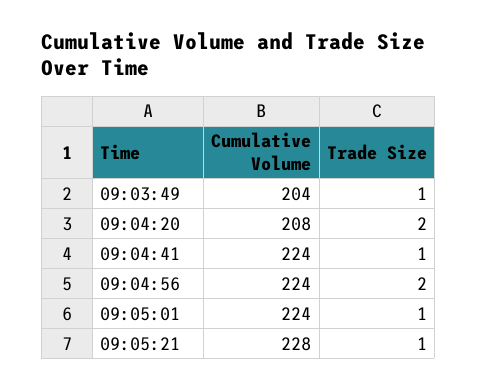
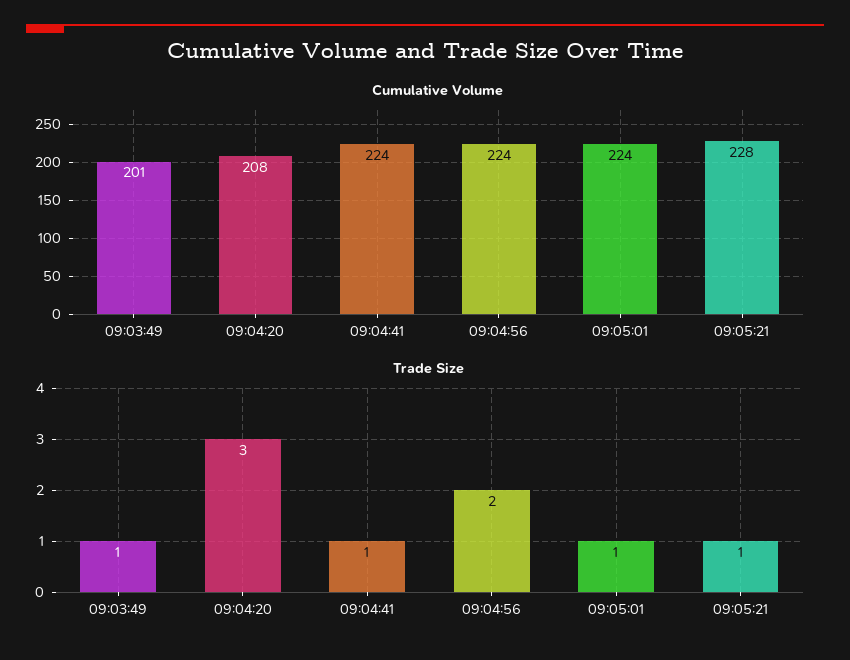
  {
    "Cumulative Volume": {
-     "09:03:49": 204,
+     "09:03:49": 201,
      "09:04:20": 208,
      "09:04:41": 224,
      "09:04:56": 224,
      "09:05:01": 224,
      "09:05:21": 228
    },
    "Trade Size": {
      "09:03:49": 1,
-     "09:04:20": 2,
+     "09:04:20": 3,
      "09:04:41": 1,
      "09:04:56": 2,
      "09:05:01": 1,
      "09:05:21": 1
    }
  }

